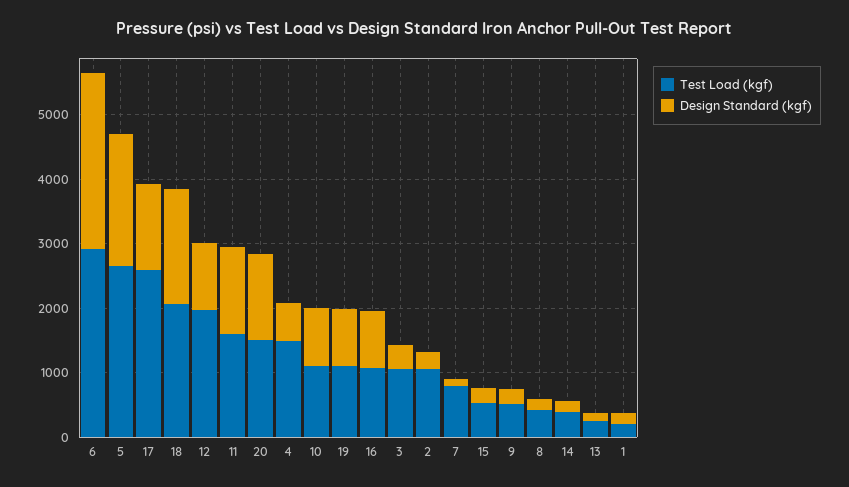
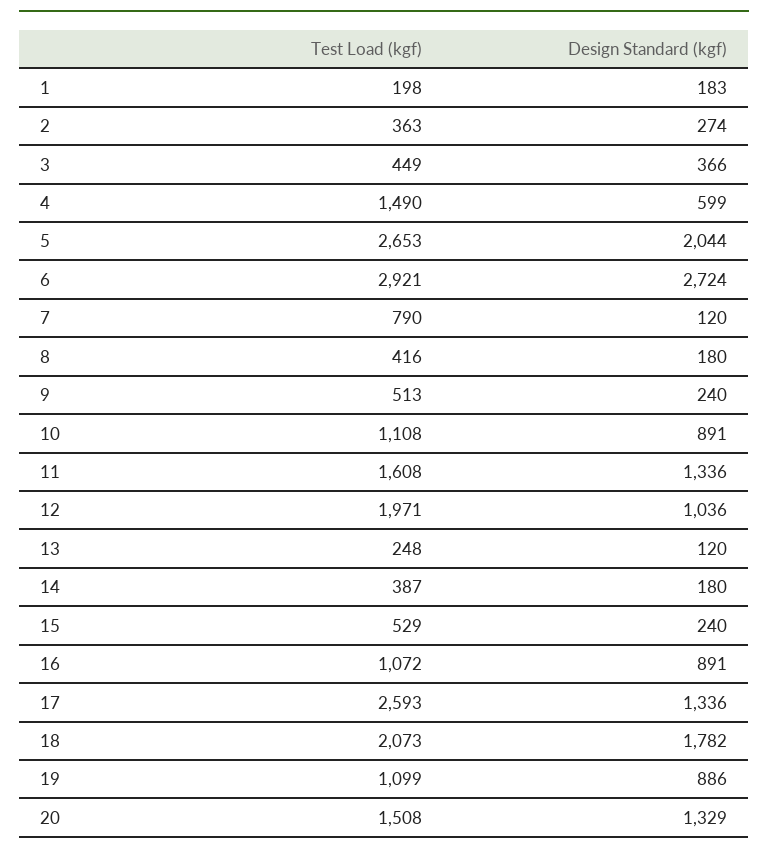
  {
    "Test Load (kgf)": {
      "6": 2921,
      "5": 2653,
      "17": 2593,
      "18": 2073,
      "12": 1971,
      "11": 1608,
      "20": 1508,
      "4": 1490,
      "10": 1108,
      "19": 1099,
      "16": 1072,
-     "3": 1000,
+     "3": 449,
-     "2": 1000,
+     "2": 363,
      "7": 790,
      "15": 529,
      "9": 513,
      "8": 416,
      "14": 387,
      "13": 248,
      "1": 198
    },
    "Design Standard (kgf)": {
      "6": 2724,
      "5": 2044,
      "17": 1336,
      "18": 1782,
      "12": 1036,
      "11": 1336,
      "20": 1329,
      "4": 599,
      "10": 891,
      "19": 886,
      "16": 891,
      "3": 366,
      "2": 274,
      "7": 120,
      "15": 240,
      "9": 240,
      "8": 180,
      "14": 180,
      "13": 120,
      "1": 183
    }
  }

